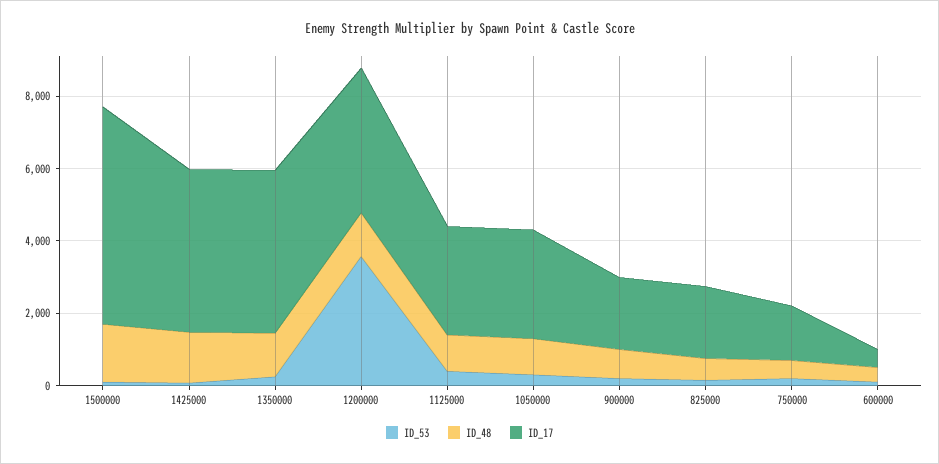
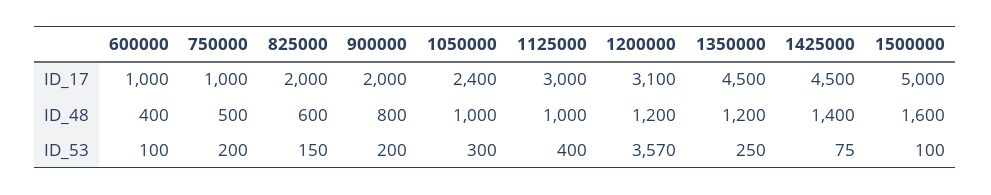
  {
    "ID_53": {
      "1500000": 100,
      "1425000": 75,
      "1350000": 250,
      "1200000": 3570,
      "1125000": 400,
      "1050000": 300,
      "900000": 200,
      "825000": 150,
      "750000": 200,
      "600000": 100
    },
    "ID_48": {
      "1500000": 1600,
      "1425000": 1400,
      "1350000": 1200,
      "1200000": 1200,
      "1125000": 1000,
      "1050000": 1000,
      "900000": 800,
      "825000": 600,
      "750000": 500,
      "600000": 400
    },
    "ID_17": {
-     "1500000": 6000,
+     "1500000": 5000,
      "1425000": 4500,
      "1350000": 4500,
-     "1200000": 4000,
+     "1200000": 3100,
      "1125000": 3000,
-     "1050000": 3000,
+     "1050000": 2400,
      "900000": 2000,
      "825000": 2000,
-     "750000": 1500,
+     "750000": 1000,
-     "600000": 500
+     "600000": 1000
    }
  }

